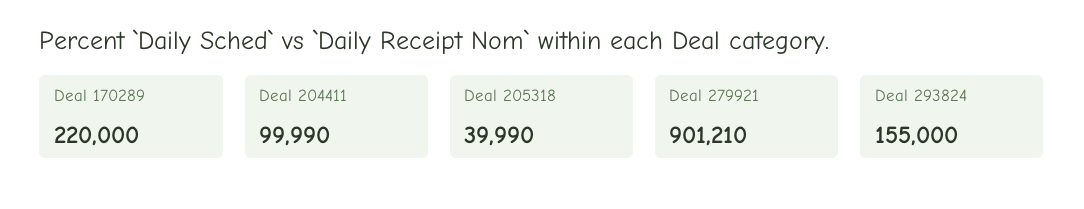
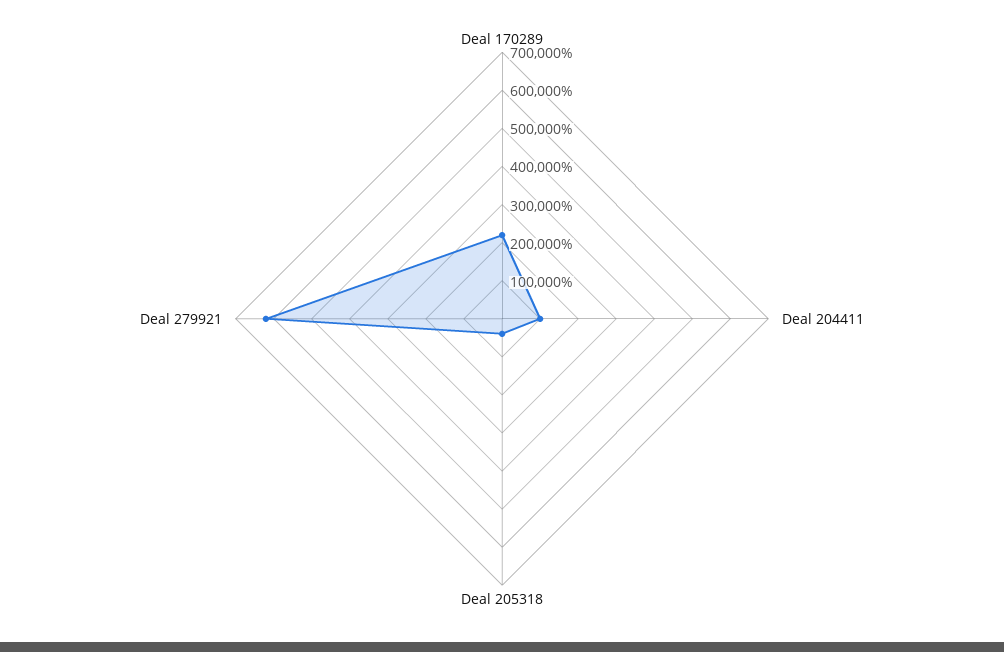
  {
    "Deal 170289": 220000,
    "Deal 204411": 99990,
    "Deal 205318": 39990,
-   "Deal 279921": 901210,
+   "Deal 279921": 625000
-   "Deal 293824": 155000
  }

